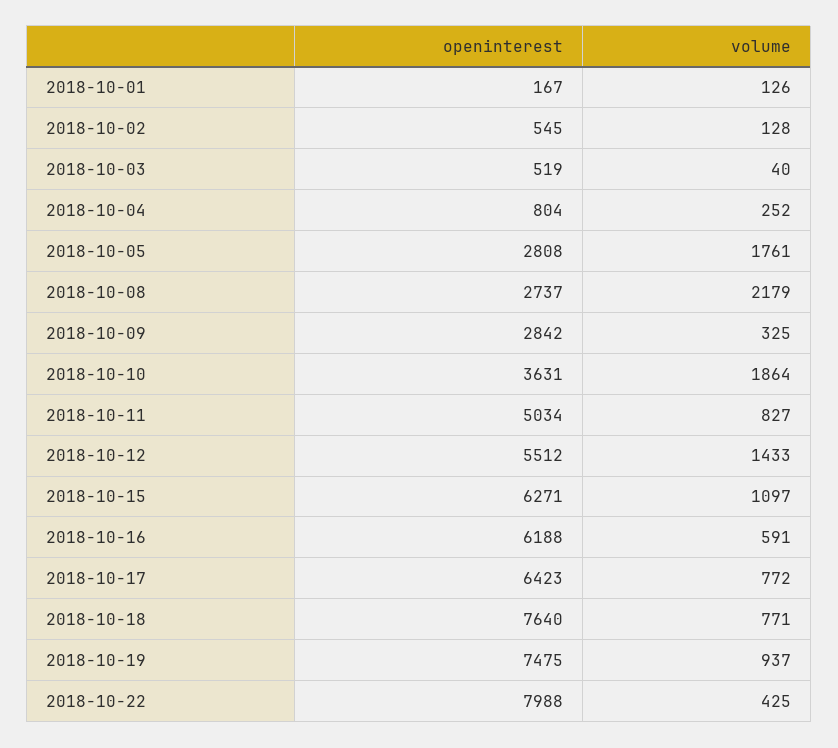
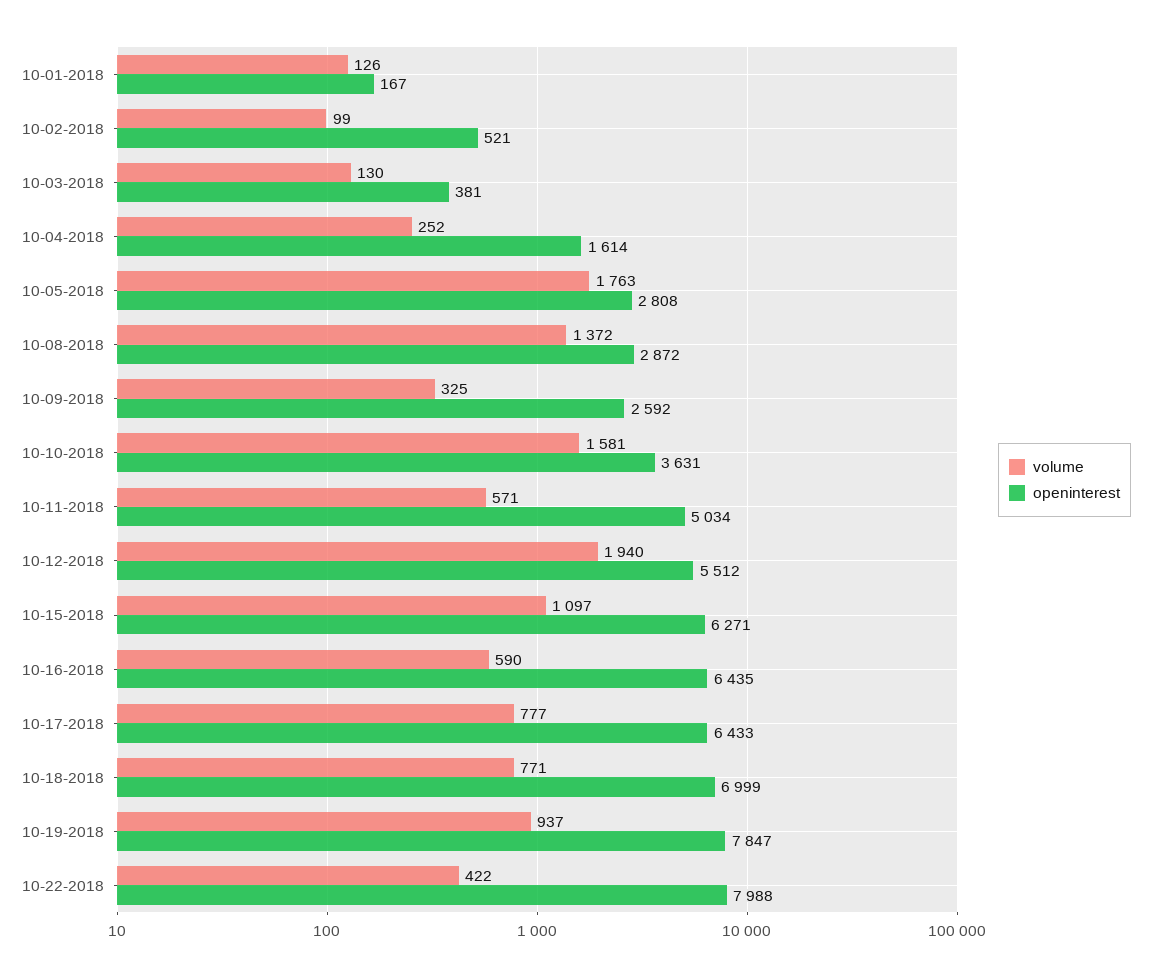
  {
    "openinterest": {
      "2018-10-01": 167,
-     "2018-10-02": 545,
+     "2018-10-02": 521,
-     "2018-10-03": 519,
+     "2018-10-03": 381,
-     "2018-10-04": 804,
+     "2018-10-04": 1614,
      "2018-10-05": 2808,
-     "2018-10-08": 2737,
+     "2018-10-08": 2872,
-     "2018-10-09": 2842,
+     "2018-10-09": 2592,
      "2018-10-10": 3631,
      "2018-10-11": 5034,
      "2018-10-12": 5512,
      "2018-10-15": 6271,
-     "2018-10-16": 6188,
+     "2018-10-16": 6435,
-     "2018-10-17": 6423,
+     "2018-10-17": 6433,
-     "2018-10-18": 7640,
+     "2018-10-18": 6999,
-     "2018-10-19": 7475,
+     "2018-10-19": 7847,
      "2018-10-22": 7988
    },
    "volume": {
      "2018-10-01": 126,
-     "2018-10-02": 128,
+     "2018-10-02": 99,
-     "2018-10-03": 40,
+     "2018-10-03": 130,
      "2018-10-04": 252,
-     "2018-10-05": 1761,
+     "2018-10-05": 1763,
-     "2018-10-08": 2179,
+     "2018-10-08": 1372,
      "2018-10-09": 325,
-     "2018-10-10": 1864,
+     "2018-10-10": 1581,
-     "2018-10-11": 827,
+     "2018-10-11": 571,
-     "2018-10-12": 1433,
+     "2018-10-12": 1940,
      "2018-10-15": 1097,
-     "2018-10-16": 591,
+     "2018-10-16": 590,
-     "2018-10-17": 772,
+     "2018-10-17": 777,
      "2018-10-18": 771,
      "2018-10-19": 937,
-     "2018-10-22": 425
+     "2018-10-22": 422
    }
  }

